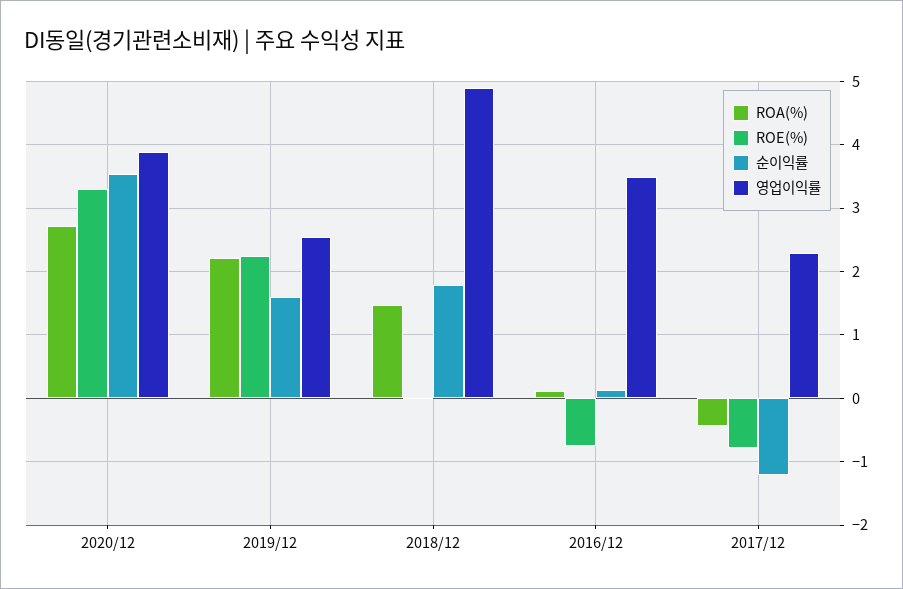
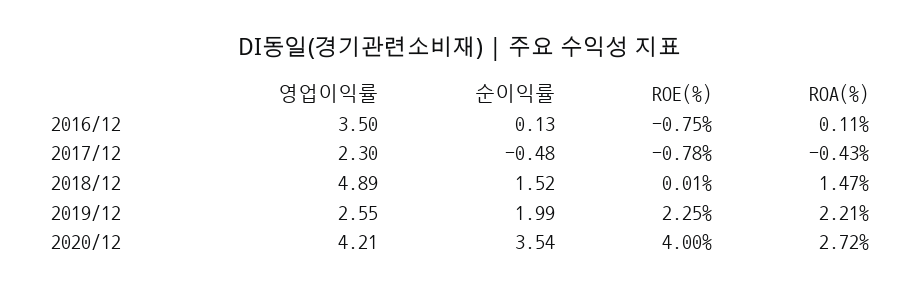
  {
    "ROA(%)": {
      "2020/12": 2.72,
      "2019/12": 2.21,
      "2018/12": 1.47,
      "2016/12": 0.11,
      "2017/12": -0.43
    },
    "ROE(%)": {
-     "2020/12": 3.3,
+     "2020/12": 4,
      "2019/12": 2.25,
      "2018/12": 0.01,
      "2016/12": -0.75,
      "2017/12": -0.78
    },
    "순이익률": {
      "2020/12": 3.54,
-     "2019/12": 1.6,
+     "2019/12": 1.99,
-     "2018/12": 1.8,
+     "2018/12": 1.52,
      "2016/12": 0.13,
-     "2017/12": -1.2
+     "2017/12": -0.48
    },
    "영업이익률": {
-     "2020/12": 3.9,
+     "2020/12": 4.21,
      "2019/12": 2.55,
      "2018/12": 4.89,
      "2016/12": 3.5,
      "2017/12": 2.3
    }
  }

